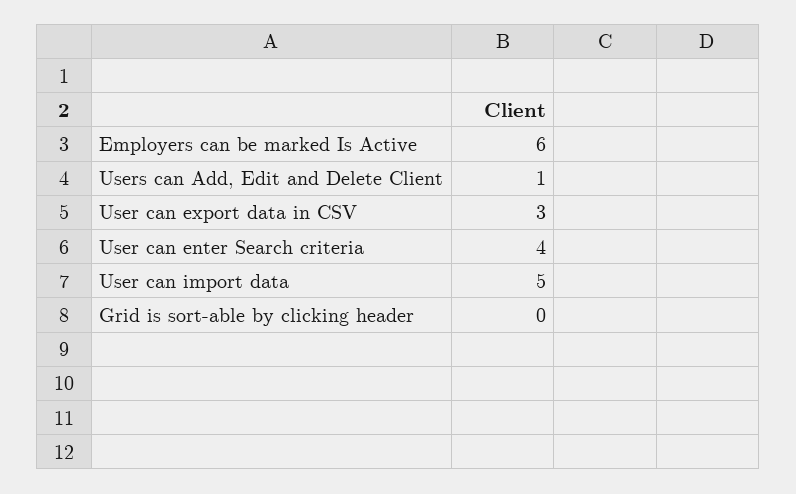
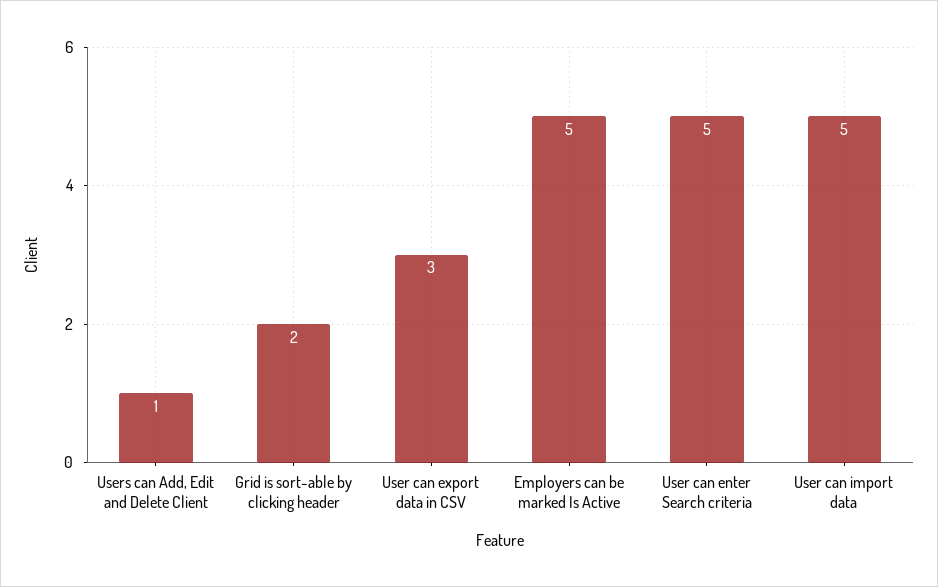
  {
-   "Employers can be marked Is Active": 6,
+   "Employers can be marked Is Active": 5,
    "Users can Add, Edit and Delete Client": 1,
    "User can export data in CSV": 3,
-   "User can enter Search criteria": 4,
+   "User can enter Search criteria": 5,
    "User can import data": 5,
-   "Grid is sort-able by clicking header": 0
+   "Grid is sort-able by clicking header": 2
  }

